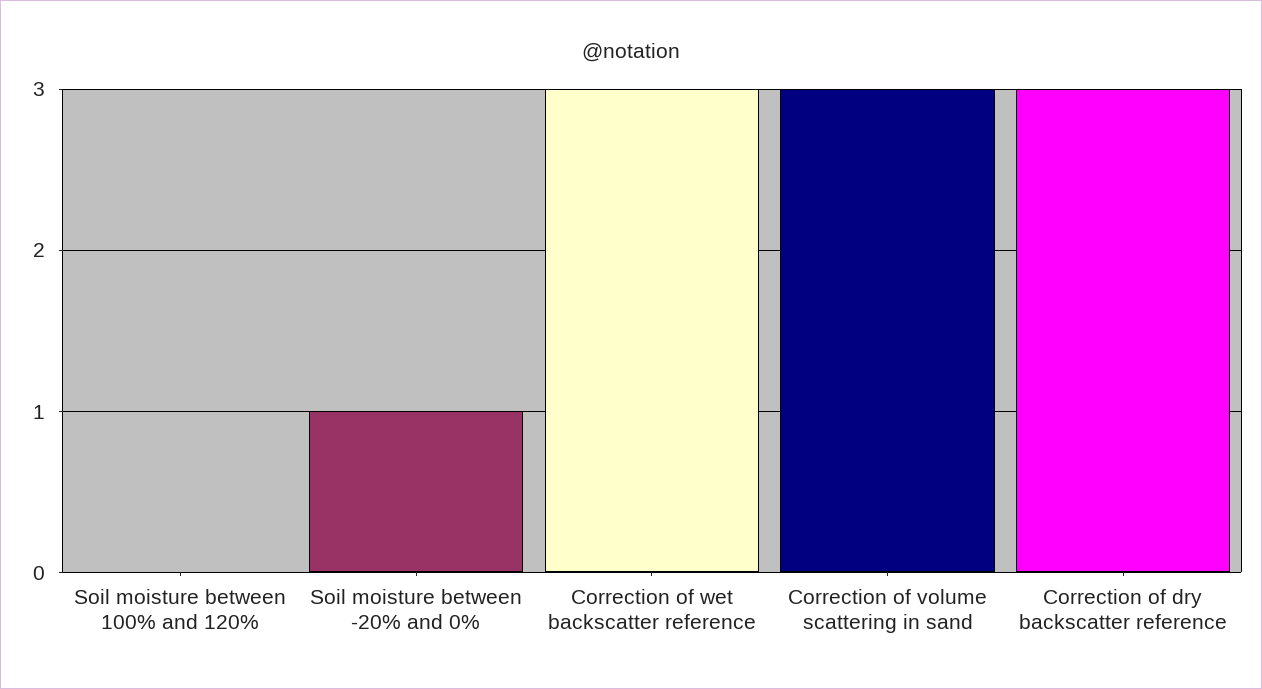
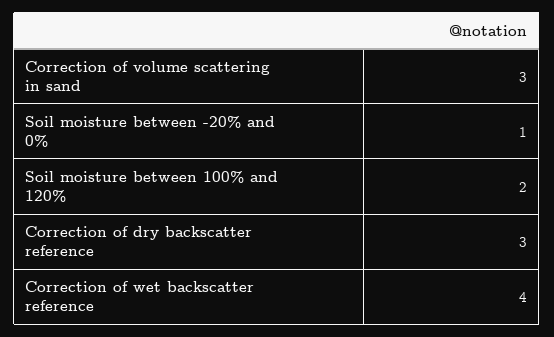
  {
-   "Soil moisture between 100% and 120%": 0,
+   "Soil moisture between 100% and 120%": 2,
    "Soil moisture between -20% and 0%": 1,
-   "Correction of wet backscatter reference": 3,
+   "Correction of wet backscatter reference": 4,
    "Correction of volume scattering in sand": 3,
    "Correction of dry backscatter reference": 3
  }

